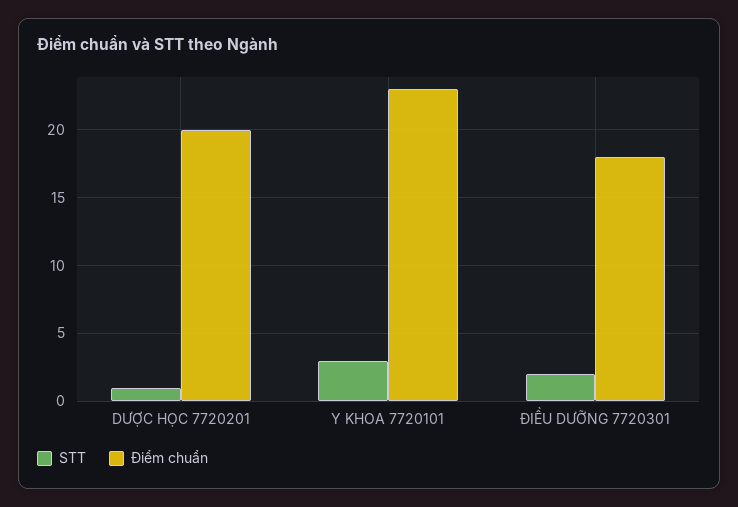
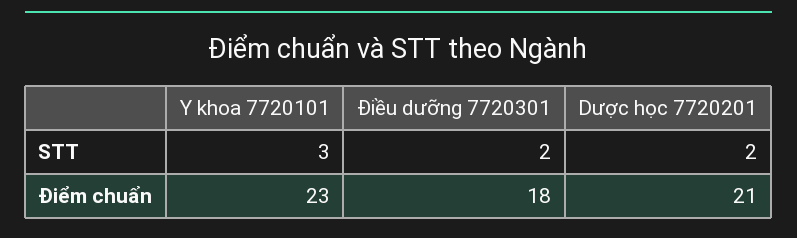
  {
    "STT": {
-     "DƯỢC HỌC 7720201": 1,
+     "DƯỢC HỌC 7720201": 2,
      "Y KHOA 7720101": 3,
      "ĐIỀU DƯỠNG 7720301": 2
    },
    "Điểm chuẩn": {
-     "DƯỢC HỌC 7720201": 20,
+     "DƯỢC HỌC 7720201": 21,
      "Y KHOA 7720101": 23,
      "ĐIỀU DƯỠNG 7720301": 18
    }
  }

